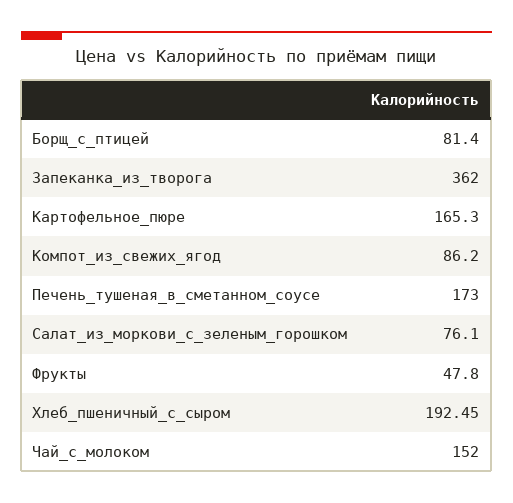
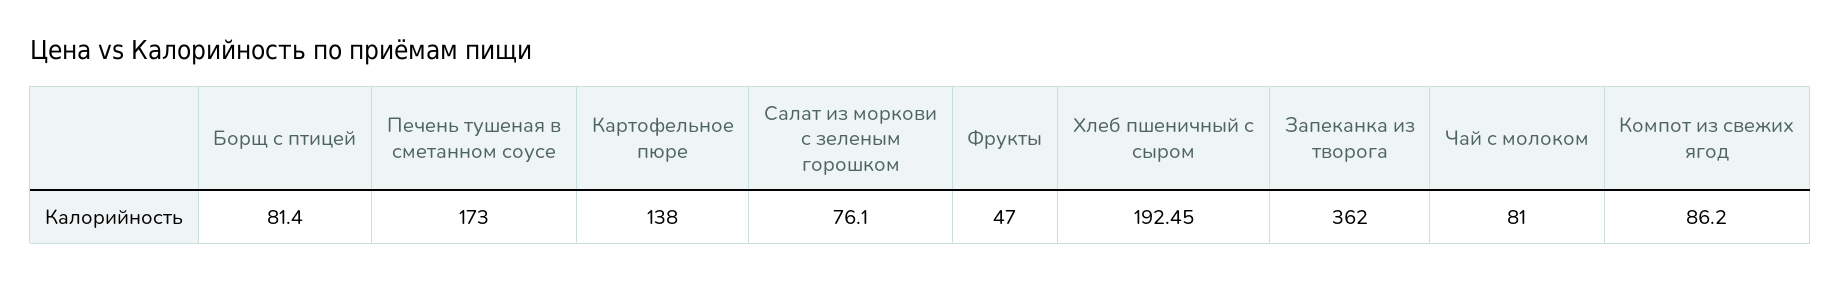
  {
    "Борщ_с_птицей": 81.4,
    "Запеканка_из_творога": 362,
-   "Картофельное_пюре": 165.3,
+   "Картофельное_пюре": 138,
    "Компот_из_свежих_ягод": 86.2,
    "Печень_тушеная_в_сметанном_соусе": 173,
    "Салат_из_моркови_с_зеленым_горошком": 76.1,
-   "Фрукты": 47.8,
+   "Фрукты": 47,
    "Хлеб_пшеничный_с_сыром": 192.45,
-   "Чай_с_молоком": 152
+   "Чай_с_молоком": 81
  }

